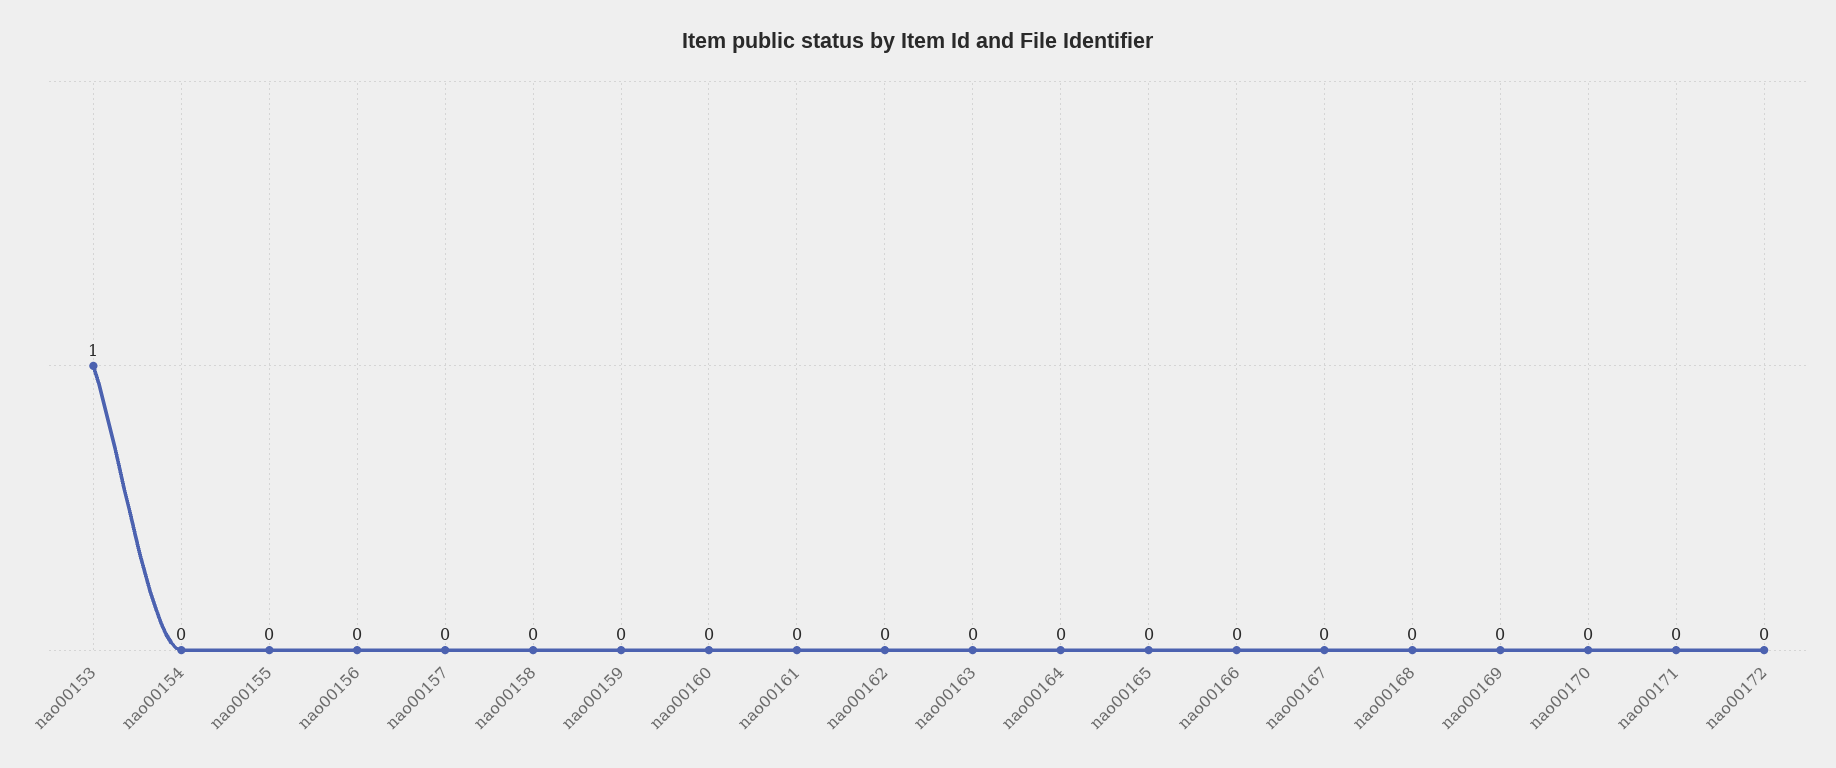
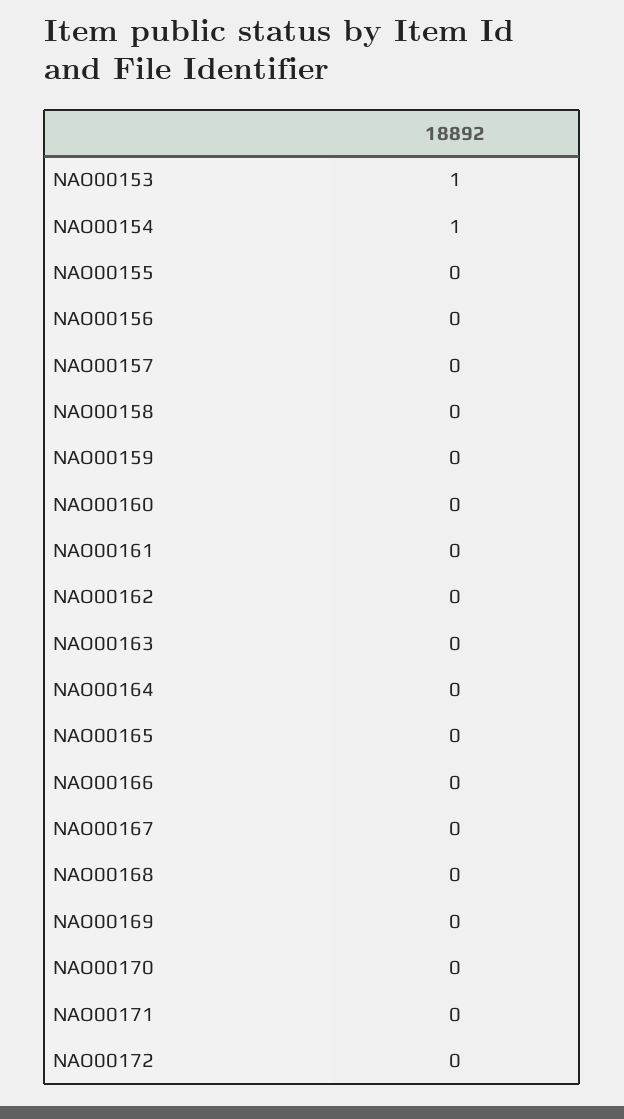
  {
    "nao00153": 1,
-   "nao00154": 0,
+   "nao00154": 1,
    "nao00155": 0,
    "nao00156": 0,
    "nao00157": 0,
    "nao00158": 0,
    "nao00159": 0,
    "nao00160": 0,
    "nao00161": 0,
    "nao00162": 0,
    "nao00163": 0,
    "nao00164": 0,
    "nao00165": 0,
    "nao00166": 0,
    "nao00167": 0,
    "nao00168": 0,
    "nao00169": 0,
    "nao00170": 0,
    "nao00171": 0,
    "nao00172": 0
  }

